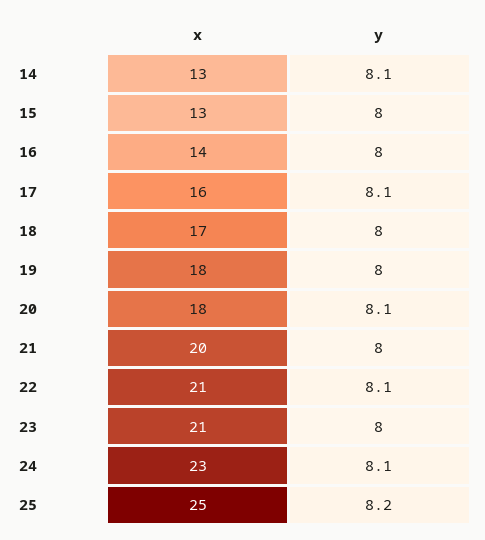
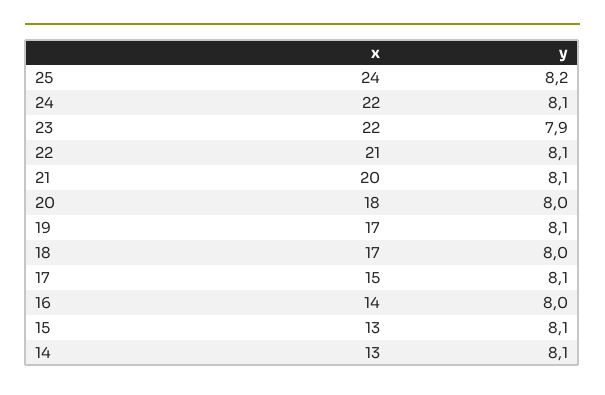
  {
    "x": {
      "14": 13,
      "15": 13,
      "16": 14,
-     "17": 16,
+     "17": 15,
      "18": 17,
-     "19": 18,
+     "19": 17,
      "20": 18,
      "21": 20,
      "22": 21,
-     "23": 21,
+     "23": 22,
-     "24": 23,
+     "24": 22,
-     "25": 25
+     "25": 24
    },
    "y": {
      "14": 8.1,
-     "15": 8,
+     "15": 8.1,
      "16": 8,
      "17": 8.1,
      "18": 8,
-     "19": 8,
+     "19": 8.1,
-     "20": 8.1,
+     "20": 8,
-     "21": 8,
+     "21": 8.1,
      "22": 8.1,
-     "23": 8,
+     "23": 7.9,
      "24": 8.1,
      "25": 8.2
    }
  }

